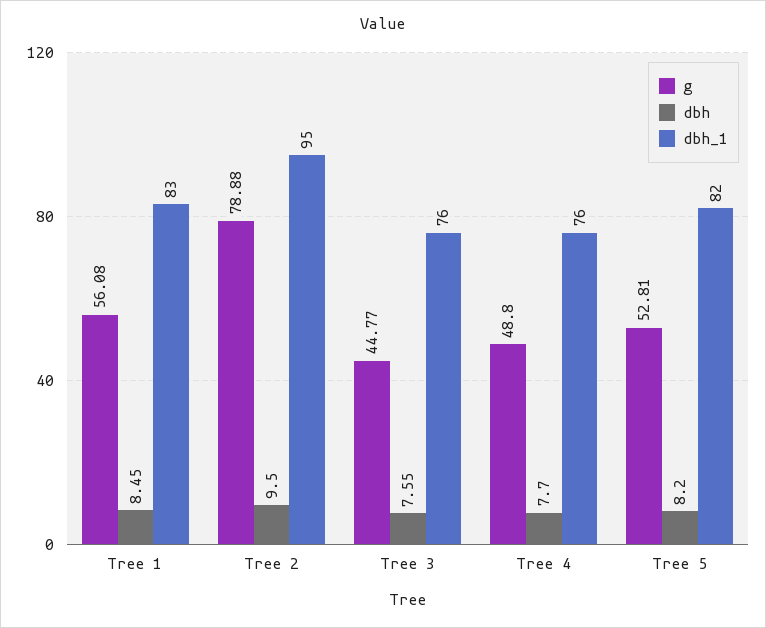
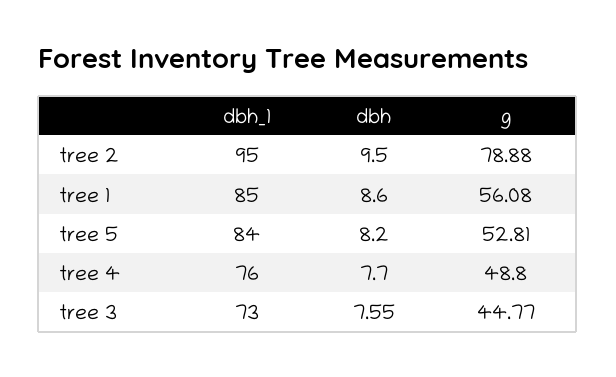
  {
    "g": {
      "Tree 1": 56.08,
      "Tree 2": 78.88,
      "Tree 3": 44.77,
      "Tree 4": 48.8,
      "Tree 5": 52.81
    },
    "dbh": {
-     "Tree 1": 8.45,
+     "Tree 1": 8.6,
      "Tree 2": 9.5,
      "Tree 3": 7.55,
      "Tree 4": 7.7,
      "Tree 5": 8.2
    },
    "dbh_1": {
-     "Tree 1": 83,
+     "Tree 1": 85,
      "Tree 2": 95,
-     "Tree 3": 76,
+     "Tree 3": 73,
      "Tree 4": 76,
-     "Tree 5": 82
+     "Tree 5": 84
    }
  }

